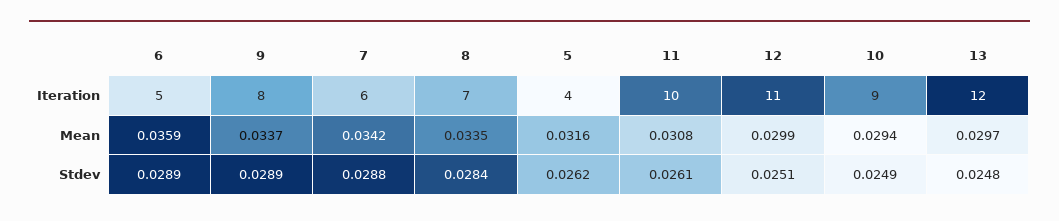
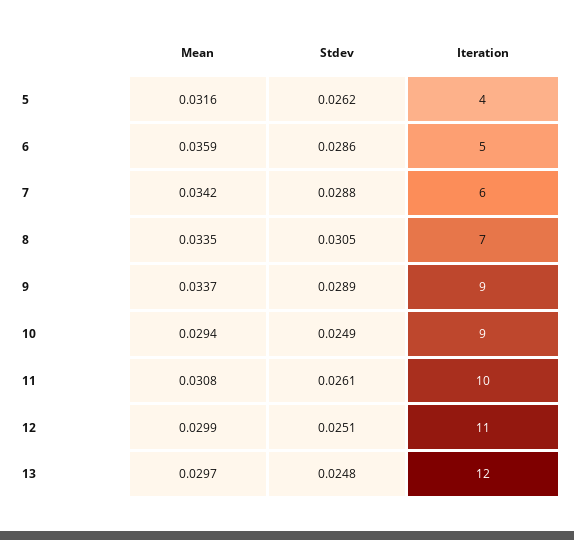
  {
    "6": {
      "Iteration": 5,
      "Mean": 0.0359,
-     "Stdev": 0.0289
+     "Stdev": 0.0286
    },
    "9": {
-     "Iteration": 8,
+     "Iteration": 9,
      "Mean": 0.0337,
      "Stdev": 0.0289
    },
    "7": {
      "Iteration": 6,
      "Mean": 0.0342,
      "Stdev": 0.0288
    },
    "8": {
      "Iteration": 7,
      "Mean": 0.0335,
-     "Stdev": 0.0284
+     "Stdev": 0.0305
    },
    "5": {
      "Iteration": 4,
      "Mean": 0.0316,
      "Stdev": 0.0262
    },
    "11": {
      "Iteration": 10,
      "Mean": 0.0308,
      "Stdev": 0.0261
    },
    "12": {
      "Iteration": 11,
      "Mean": 0.0299,
      "Stdev": 0.0251
    },
    "10": {
      "Iteration": 9,
      "Mean": 0.0294,
      "Stdev": 0.0249
    },
    "13": {
      "Iteration": 12,
      "Mean": 0.0297,
      "Stdev": 0.0248
    }
  }

